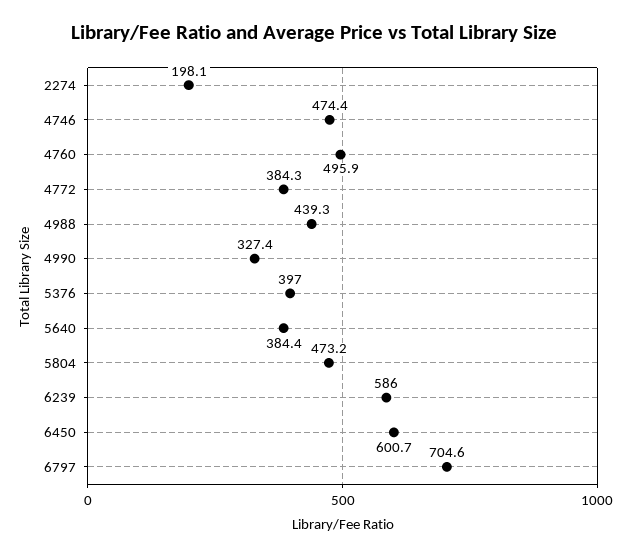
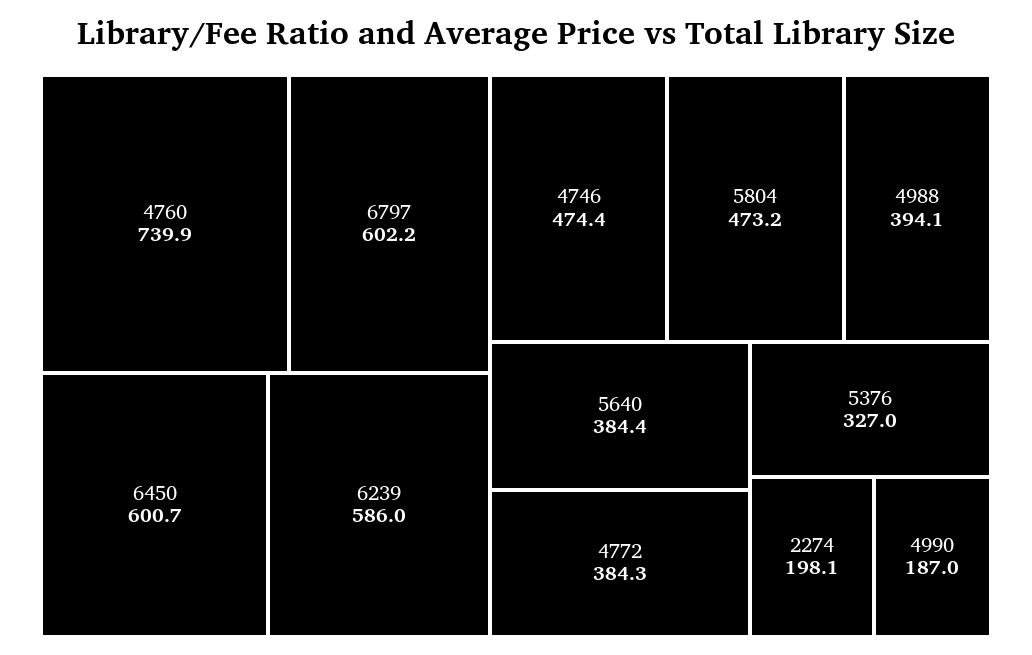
  {
    "2274": 198.1,
    "4746": 474.4,
-   "4760": 495.9,
+   "4760": 739.9,
    "4772": 384.3,
-   "4988": 439.3,
+   "4988": 394.1,
-   "4990": 327.4,
+   "4990": 187,
-   "5376": 397,
+   "5376": 327,
    "5640": 384.4,
    "5804": 473.2,
    "6239": 586,
    "6450": 600.7,
-   "6797": 704.6
+   "6797": 602.2
  }

